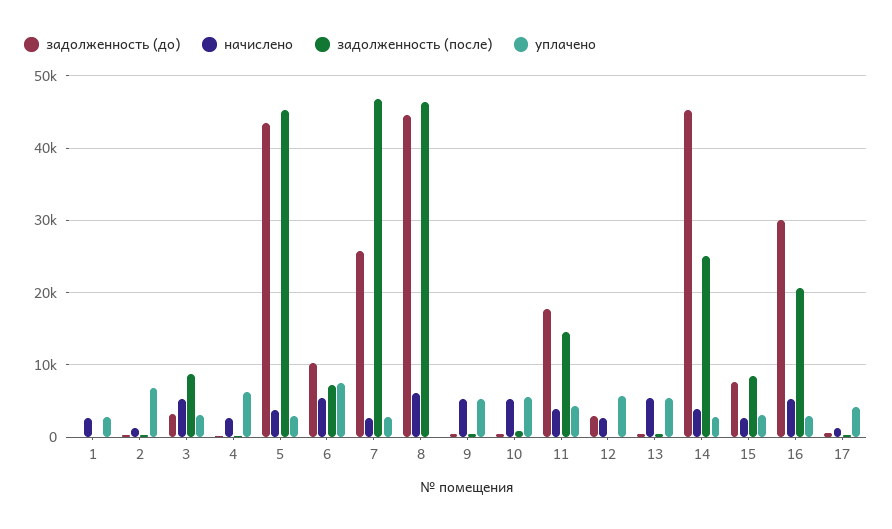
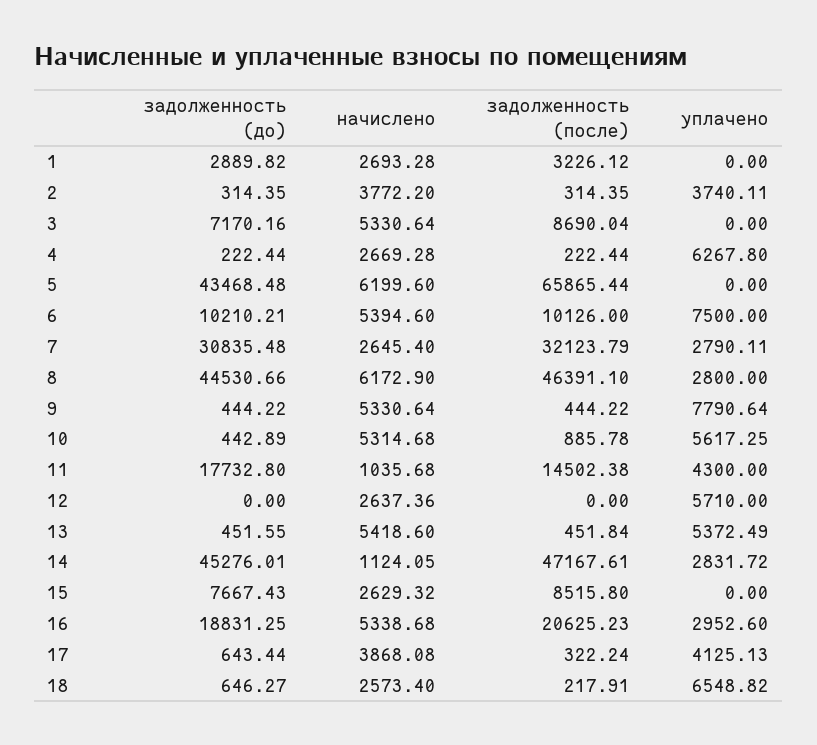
  {
    "задолженность (до)": {
-     "1": 0,
+     "1": 2889.82,
      "2": 314.35,
-     "3": 3000,
+     "3": 7170.16,
      "4": 222.44,
      "5": 43468.48,
      "6": 10210.21,
-     "7": 26000,
+     "7": 30835.48,
      "8": 44530.66,
      "9": 444.22,
      "10": 442.89,
      "11": 17732.8,
-     "12": 3000,
+     "12": 0,
      "13": 451.55,
      "14": 45276.01,
      "15": 7667.43,
-     "16": 30000,
+     "16": 18831.25,
-     "17": 643.44
+     "17": 643.44,
+     "18": 646.27
    },
    "начислено": {
      "1": 2693.28,
-     "2": 1000,
+     "2": 3772.2,
      "3": 5330.64,
      "4": 2669.28,
-     "5": 4000,
+     "5": 6199.6,
      "6": 5394.6,
      "7": 2645.4,
      "8": 6172.9,
      "9": 5330.64,
      "10": 5314.68,
-     "11": 4000,
+     "11": 1035.68,
      "12": 2637.36,
      "13": 5418.6,
-     "14": 4000,
+     "14": 1124.05,
      "15": 2629.32,
      "16": 5338.68,
-     "17": 1000
+     "17": 3868.08,
+     "18": 2573.4
    },
    "задолженность (после)": {
-     "1": 0,
+     "1": 3226.12,
      "2": 314.35,
      "3": 8690.04,
      "4": 222.44,
-     "5": 45000,
+     "5": 65865.44,
-     "6": 7000,
+     "6": 10126,
-     "7": 47000,
+     "7": 32123.79,
      "8": 46391.1,
      "9": 444.22,
      "10": 885.78,
      "11": 14502.38,
      "12": 0,
      "13": 451.84,
-     "14": 25000,
+     "14": 47167.61,
      "15": 8515.8,
      "16": 20625.23,
-     "17": 322.24
+     "17": 322.24,
+     "18": 217.91
    },
    "уплачено": {
-     "1": 3000,
+     "1": 0,
-     "2": 7000,
+     "2": 3740.11,
-     "3": 3000,
+     "3": 0,
      "4": 6267.8,
-     "5": 3000,
+     "5": 0,
      "6": 7500,
      "7": 2790.11,
-     "8": 0,
+     "8": 2800,
-     "9": 5000,
+     "9": 7790.64,
      "10": 5617.25,
      "11": 4300,
      "12": 5710,
      "13": 5372.49,
      "14": 2831.72,
-     "15": 3000,
+     "15": 0,
      "16": 2952.6,
-     "17": 4125.13
+     "17": 4125.13,
+     "18": 6548.82
    }
  }

